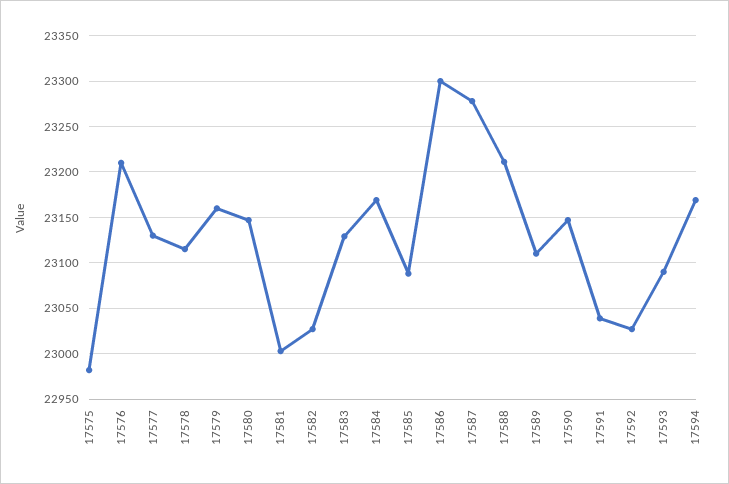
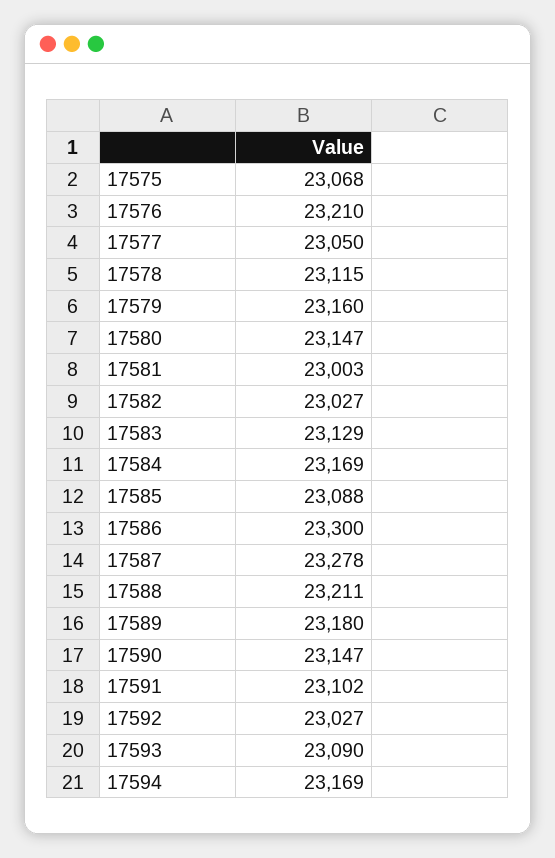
  {
-   "17575": 22980,
+   "17575": 23068,
    "17576": 23210,
-   "17577": 23130,
+   "17577": 23050,
    "17578": 23115,
    "17579": 23160,
    "17580": 23147,
    "17581": 23003,
    "17582": 23027,
    "17583": 23129,
    "17584": 23169,
    "17585": 23088,
    "17586": 23300,
    "17587": 23278,
    "17588": 23211,
-   "17589": 23110,
+   "17589": 23180,
    "17590": 23147,
-   "17591": 23040,
+   "17591": 23102,
    "17592": 23027,
    "17593": 23090,
    "17594": 23169
  }

